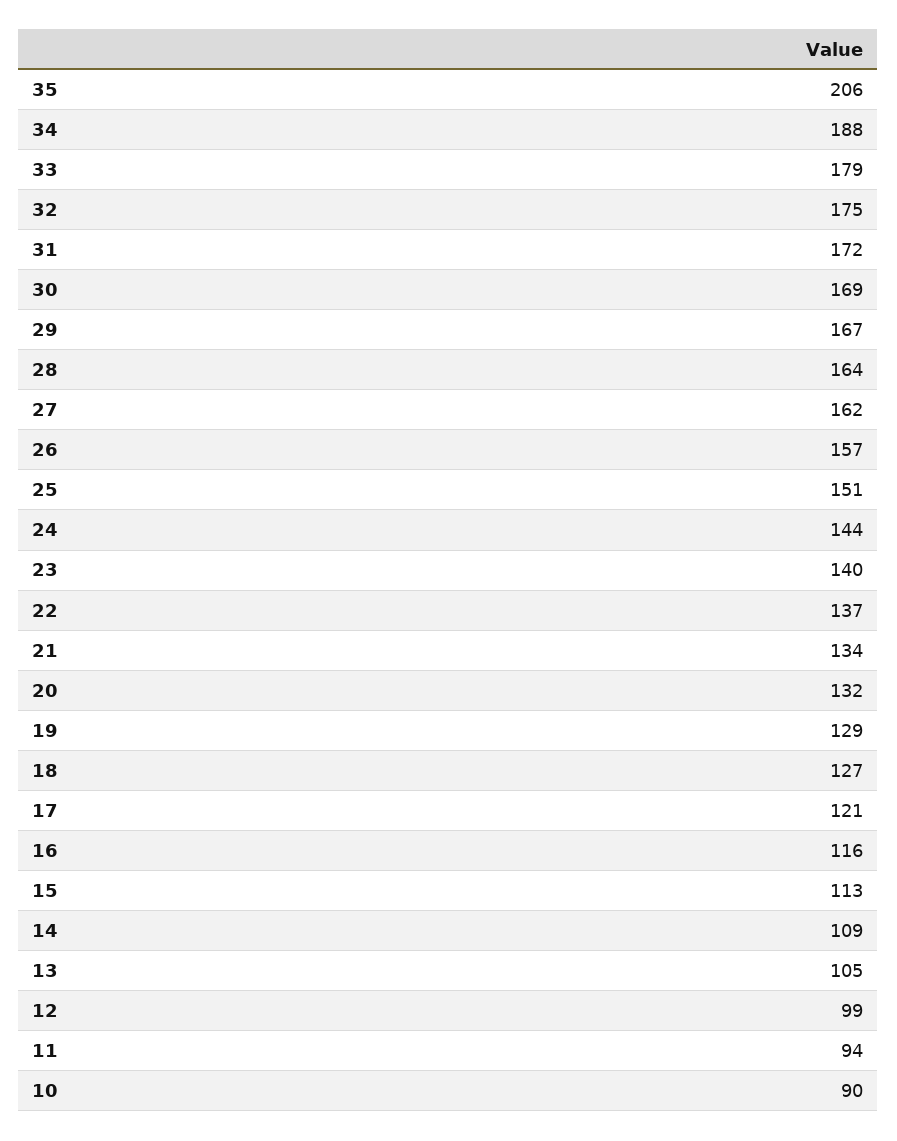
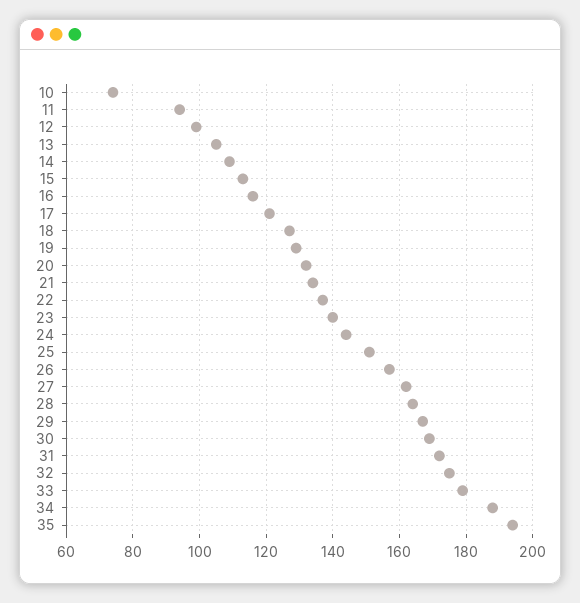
  {
-   "35": 206,
+   "35": 195,
    "34": 188,
    "33": 179,
    "32": 175,
    "31": 172,
    "30": 169,
    "29": 167,
    "28": 164,
    "27": 162,
    "26": 157,
    "25": 151,
    "24": 144,
    "23": 140,
    "22": 137,
    "21": 134,
    "20": 132,
    "19": 129,
    "18": 127,
    "17": 121,
    "16": 116,
    "15": 113,
    "14": 109,
    "13": 105,
    "12": 99,
    "11": 94,
-   "10": 90
+   "10": 75
  }

